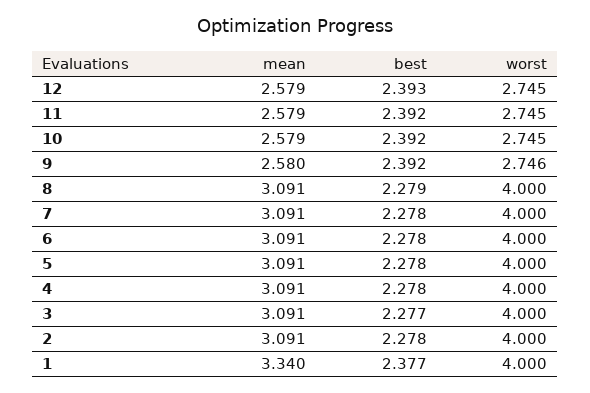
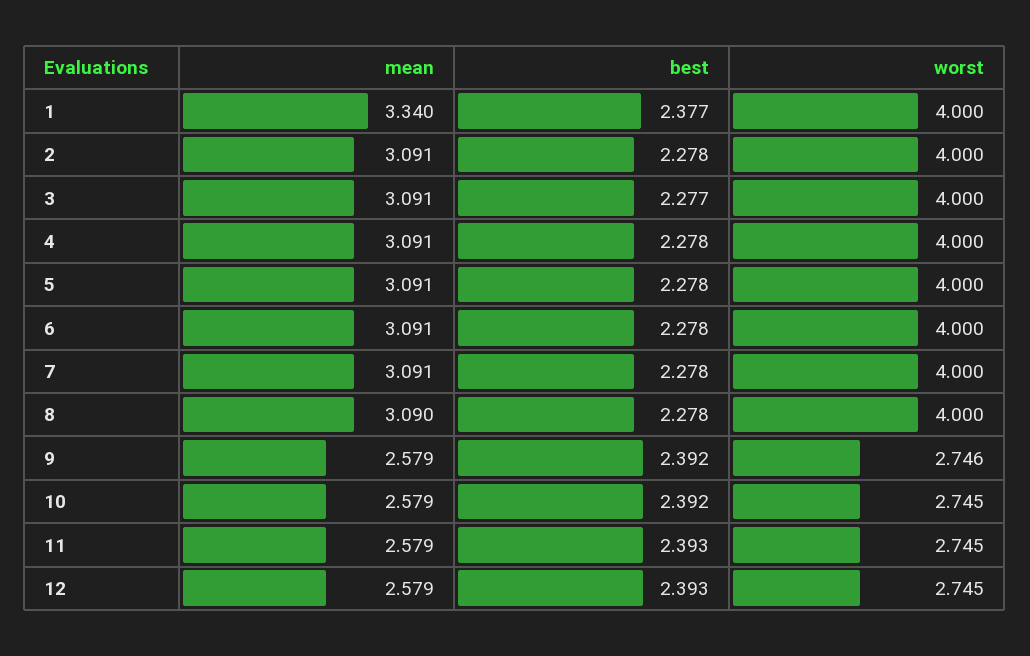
  {
    "mean": {
      "12": 2.579,
      "11": 2.579,
      "10": 2.579,
-     "9": 2.58,
+     "9": 2.579,
-     "8": 3.091,
+     "8": 3.09,
      "7": 3.091,
      "6": 3.091,
      "5": 3.091,
      "4": 3.091,
      "3": 3.091,
      "2": 3.091,
      "1": 3.34
    },
    "best": {
      "12": 2.393,
-     "11": 2.392,
+     "11": 2.393,
      "10": 2.392,
      "9": 2.392,
-     "8": 2.279,
+     "8": 2.278,
      "7": 2.278,
      "6": 2.278,
      "5": 2.278,
      "4": 2.278,
      "3": 2.277,
      "2": 2.278,
      "1": 2.377
    },
    "worst": {
      "12": 2.745,
      "11": 2.745,
      "10": 2.745,
      "9": 2.746,
      "8": 4,
      "7": 4,
      "6": 4,
      "5": 4,
      "4": 4,
      "3": 4,
      "2": 4,
      "1": 4
    }
  }

